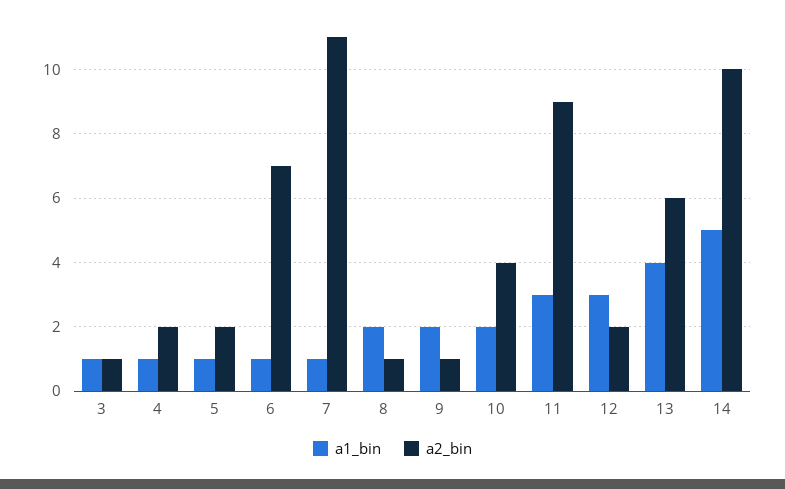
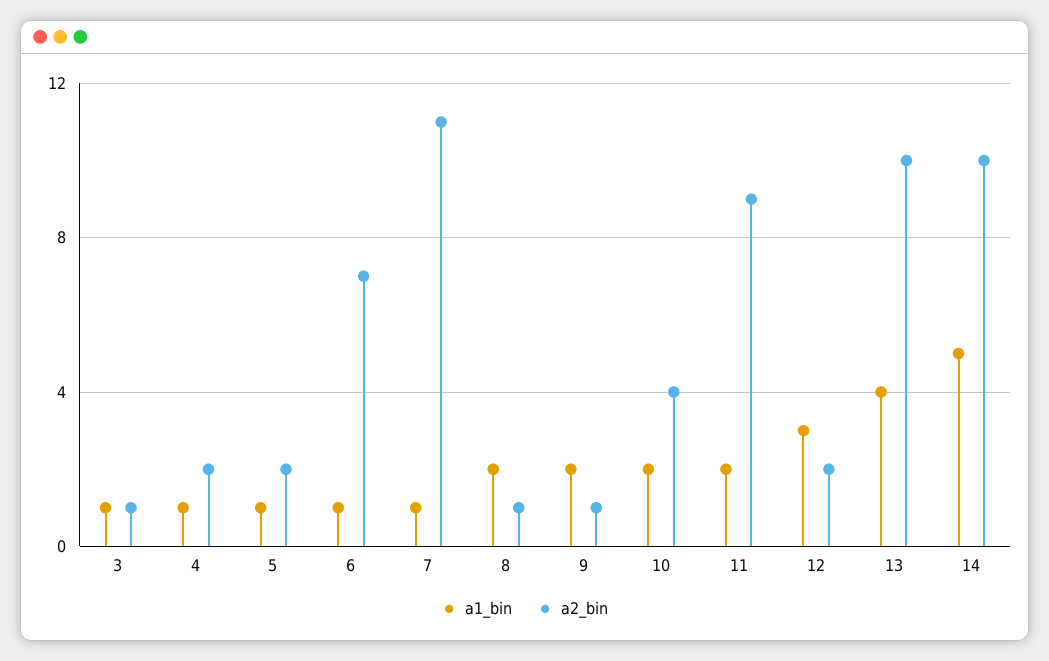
  {
    "a1_bin": {
      "3": 1,
      "4": 1,
      "5": 1,
      "6": 1,
      "7": 1,
      "8": 2,
      "9": 2,
      "10": 2,
-     "11": 3,
+     "11": 2,
      "12": 3,
      "13": 4,
      "14": 5
    },
    "a2_bin": {
      "3": 1,
      "4": 2,
      "5": 2,
      "6": 7,
      "7": 11,
      "8": 1,
      "9": 1,
      "10": 4,
      "11": 9,
      "12": 2,
-     "13": 6,
+     "13": 10,
      "14": 10
    }
  }

